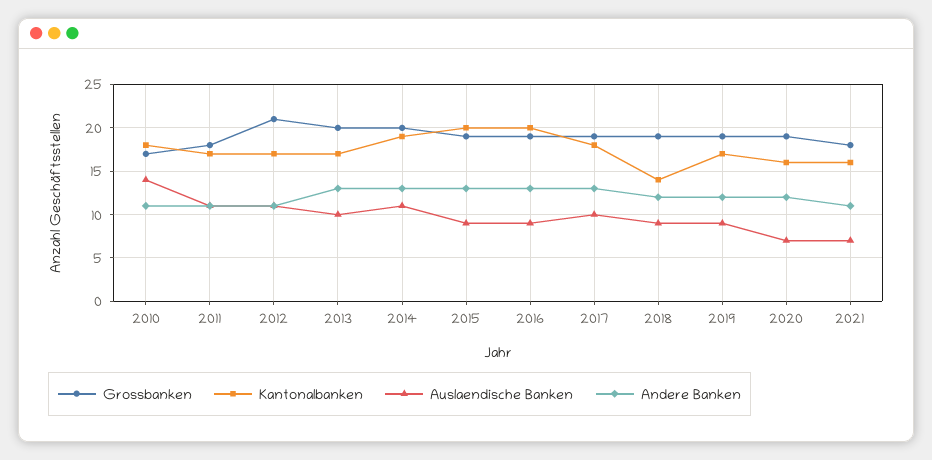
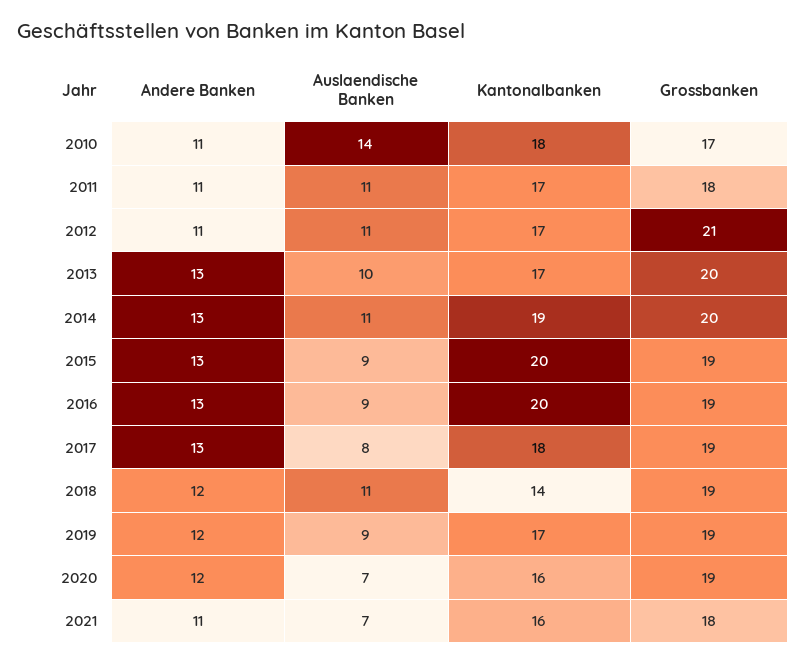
  {
    "Grossbanken": {
      "2010": 17,
      "2011": 18,
      "2012": 21,
      "2013": 20,
      "2014": 20,
      "2015": 19,
      "2016": 19,
      "2017": 19,
      "2018": 19,
      "2019": 19,
      "2020": 19,
      "2021": 18
    },
    "Kantonalbanken": {
      "2010": 18,
      "2011": 17,
      "2012": 17,
      "2013": 17,
      "2014": 19,
      "2015": 20,
      "2016": 20,
      "2017": 18,
      "2018": 14,
      "2019": 17,
      "2020": 16,
      "2021": 16
    },
    "Auslaendische Banken": {
      "2010": 14,
      "2011": 11,
      "2012": 11,
      "2013": 10,
      "2014": 11,
      "2015": 9,
      "2016": 9,
-     "2017": 10,
+     "2017": 8,
-     "2018": 9,
+     "2018": 11,
      "2019": 9,
      "2020": 7,
      "2021": 7
    },
    "Andere Banken": {
      "2010": 11,
      "2011": 11,
      "2012": 11,
      "2013": 13,
      "2014": 13,
      "2015": 13,
      "2016": 13,
      "2017": 13,
      "2018": 12,
      "2019": 12,
      "2020": 12,
      "2021": 11
    }
  }

